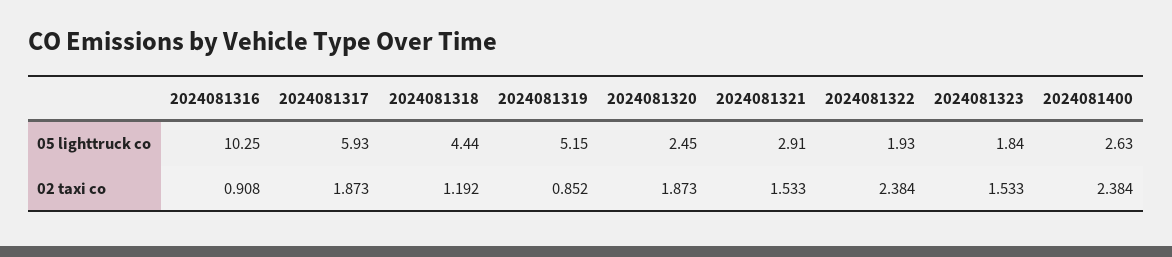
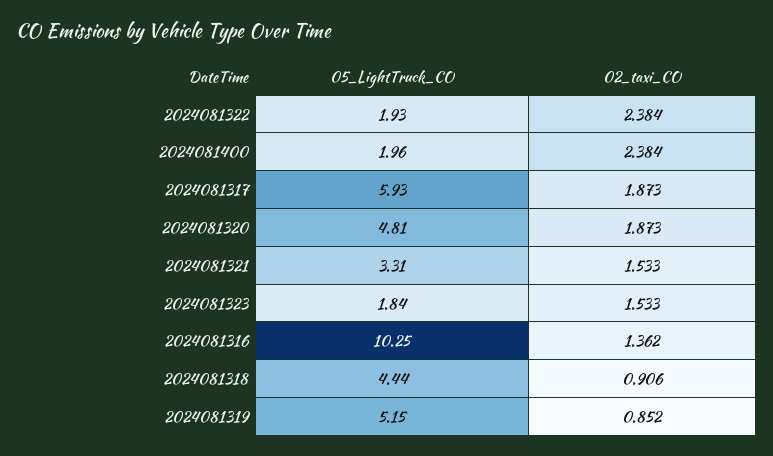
  {
    "2024081316": {
      "05 lighttruck co": 10.25,
-     "02 taxi co": 0.908
+     "02 taxi co": 1.362
    },
    "2024081317": {
      "05 lighttruck co": 5.93,
      "02 taxi co": 1.873
    },
    "2024081318": {
      "05 lighttruck co": 4.44,
-     "02 taxi co": 1.192
+     "02 taxi co": 0.906
    },
    "2024081319": {
      "05 lighttruck co": 5.15,
      "02 taxi co": 0.852
    },
    "2024081320": {
-     "05 lighttruck co": 2.45,
+     "05 lighttruck co": 4.81,
      "02 taxi co": 1.873
    },
    "2024081321": {
-     "05 lighttruck co": 2.91,
+     "05 lighttruck co": 3.31,
      "02 taxi co": 1.533
    },
    "2024081322": {
      "05 lighttruck co": 1.93,
      "02 taxi co": 2.384
    },
    "2024081323": {
      "05 lighttruck co": 1.84,
      "02 taxi co": 1.533
    },
    "2024081400": {
-     "05 lighttruck co": 2.63,
+     "05 lighttruck co": 1.96,
      "02 taxi co": 2.384
    }
  }

